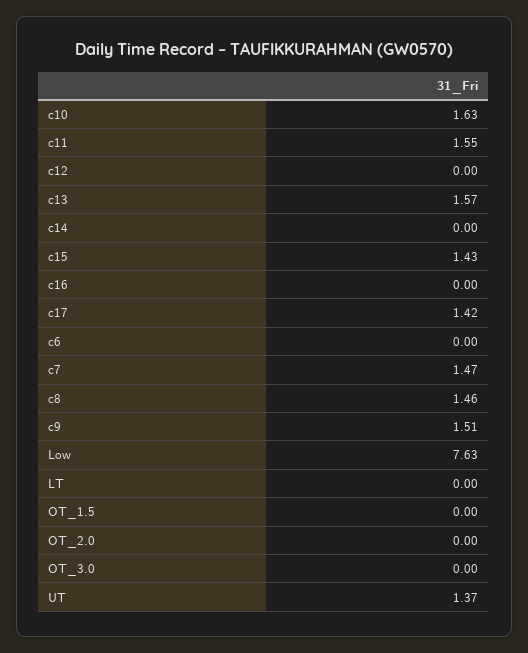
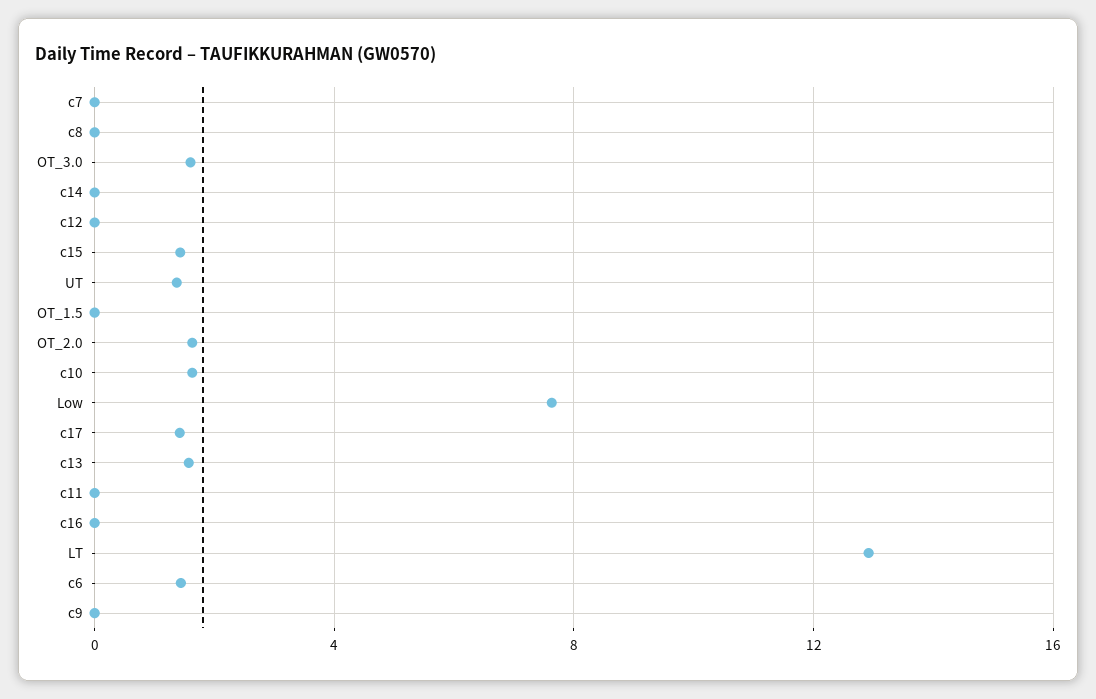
  {
    "c10": 1.63,
-   "c11": 1.55,
+   "c11": 0,
    "c12": 0,
    "c13": 1.57,
    "c14": 0,
    "c15": 1.43,
    "c16": 0,
    "c17": 1.42,
-   "c6": 0,
+   "c6": 1.5,
-   "c7": 1.47,
+   "c7": 0,
-   "c8": 1.46,
+   "c8": 0,
-   "c9": 1.51,
+   "c9": 0,
    "Low": 7.63,
-   "LT": 0,
+   "LT": 13,
    "OT_1.5": 0,
-   "OT_2.0": 0,
+   "OT_2.0": 1.5,
-   "OT_3.0": 0,
+   "OT_3.0": 1.5,
    "UT": 1.37
  }

